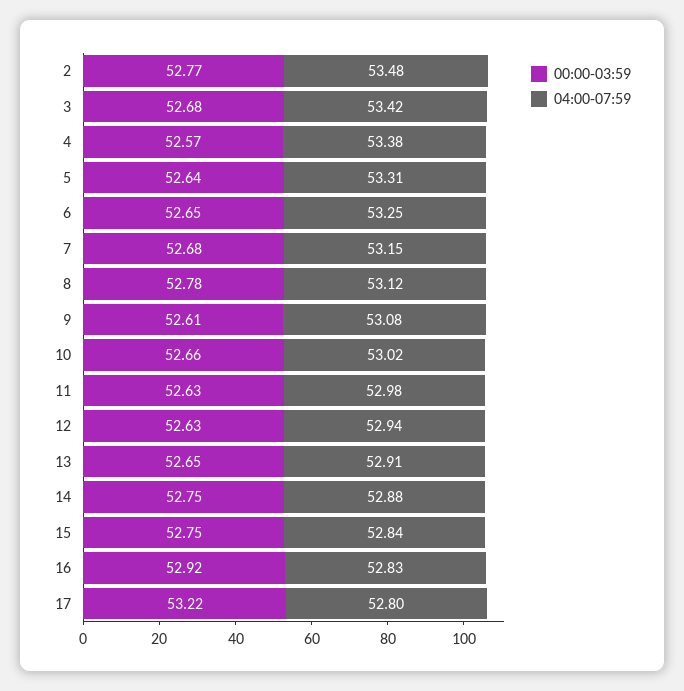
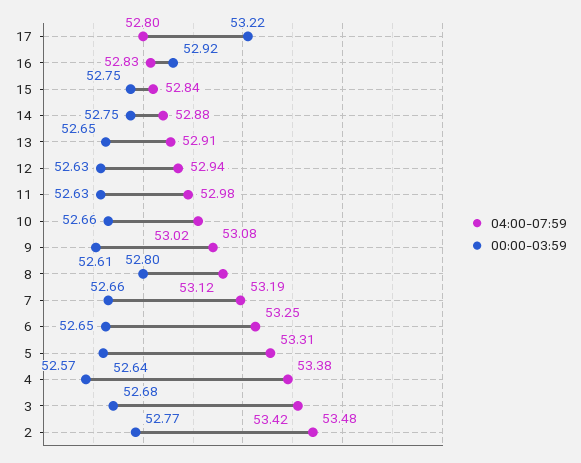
  {
    "00:00-03:59": {
      "2": 52.77,
      "3": 52.68,
      "4": 52.57,
      "5": 52.64,
      "6": 52.65,
-     "7": 52.68,
+     "7": 52.66,
-     "8": 52.78,
+     "8": 52.8,
      "9": 52.61,
      "10": 52.66,
      "11": 52.63,
      "12": 52.63,
      "13": 52.65,
      "14": 52.75,
      "15": 52.75,
      "16": 52.92,
      "17": 53.22
    },
    "04:00-07:59": {
      "2": 53.48,
      "3": 53.42,
      "4": 53.38,
      "5": 53.31,
      "6": 53.25,
-     "7": 53.15,
+     "7": 53.19,
      "8": 53.12,
      "9": 53.08,
      "10": 53.02,
      "11": 52.98,
      "12": 52.94,
      "13": 52.91,
      "14": 52.88,
      "15": 52.84,
      "16": 52.83,
      "17": 52.8
    }
  }

